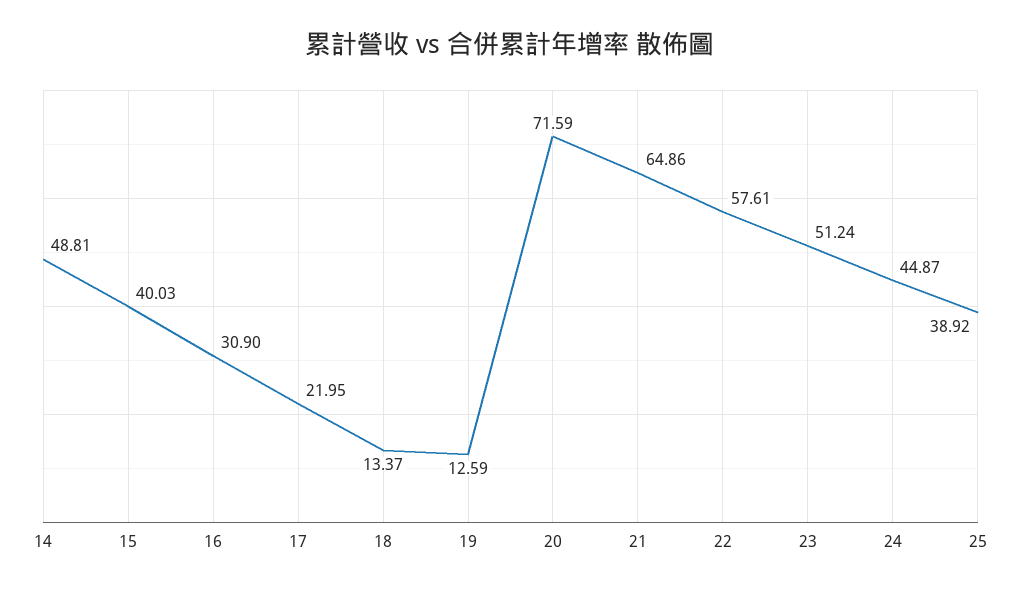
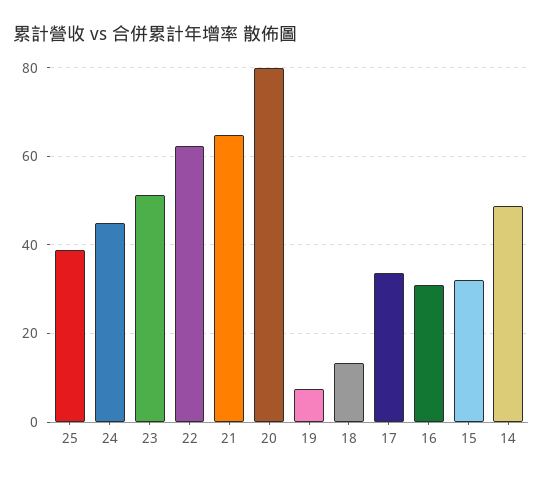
  {
    "14": 48.81,
-   "15": 40.03,
+   "15": 32,
    "16": 30.9,
-   "17": 21.95,
+   "17": 34,
    "18": 13.37,
-   "19": 12.59,
+   "19": 8,
-   "20": 71.59,
+   "20": 80,
    "21": 64.86,
-   "22": 57.61,
+   "22": 62,
    "23": 51.24,
    "24": 44.87,
    "25": 38.92
  }

